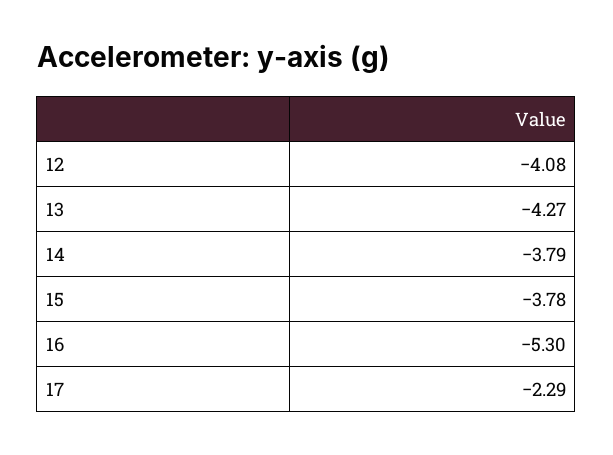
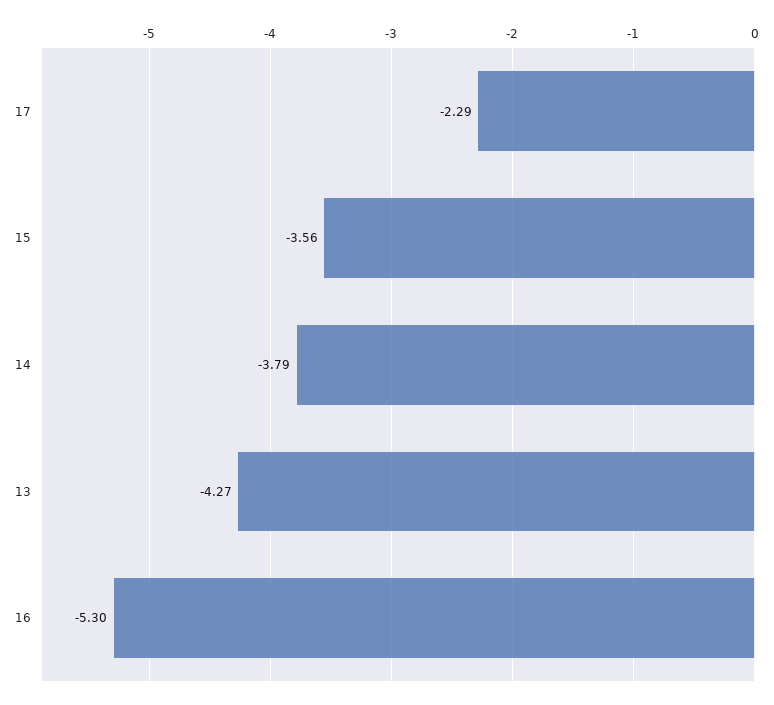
  {
-   "12": -4.08,
    "13": -4.27,
    "14": -3.79,
-   "15": -3.78,
+   "15": -3.56,
    "16": -5.3,
    "17": -2.29
  }

